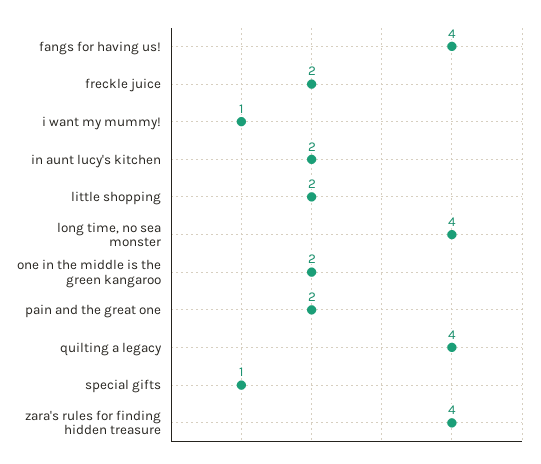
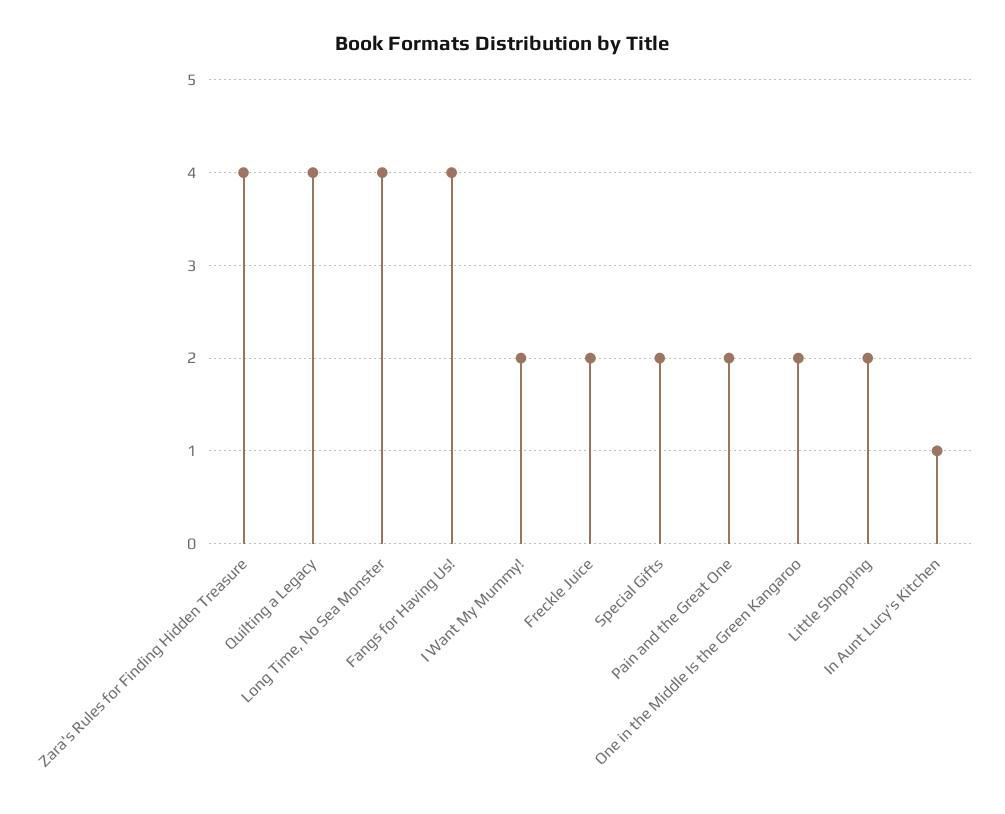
  {
    "fangs for having us!": 4,
    "freckle juice": 2,
-   "i want my mummy!": 1,
+   "i want my mummy!": 2,
-   "in aunt lucy's kitchen": 2,
+   "in aunt lucy's kitchen": 1,
    "little shopping": 2,
    "long time, no sea monster": 4,
    "one in the middle is the green kangaroo": 2,
    "pain and the great one": 2,
    "quilting a legacy": 4,
-   "special gifts": 1,
+   "special gifts": 2,
    "zara's rules for finding hidden treasure": 4
  }

